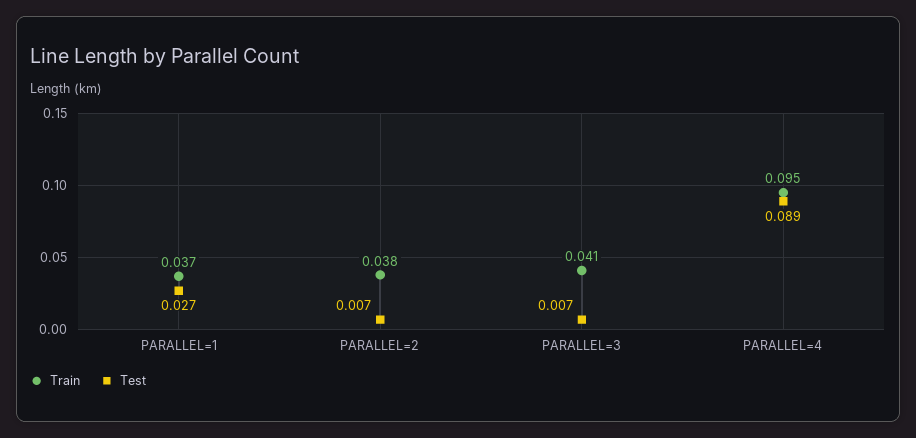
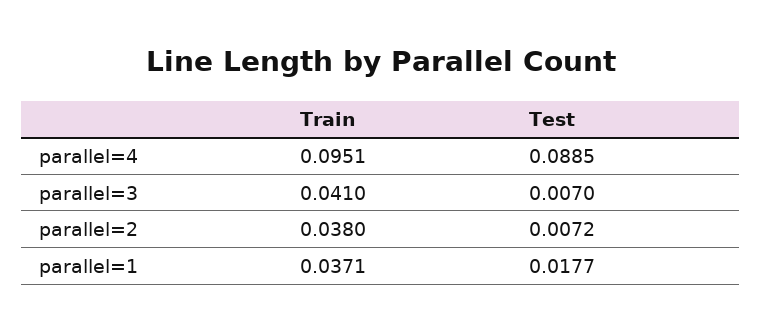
  {
    "Train": {
      "PARALLEL=1": 0.0371,
      "PARALLEL=2": 0.038,
      "PARALLEL=3": 0.041,
      "PARALLEL=4": 0.0951
    },
    "Test": {
-     "PARALLEL=1": 0.027,
+     "PARALLEL=1": 0.0177,
      "PARALLEL=2": 0.0072,
      "PARALLEL=3": 0.007,
      "PARALLEL=4": 0.0885
    }
  }

